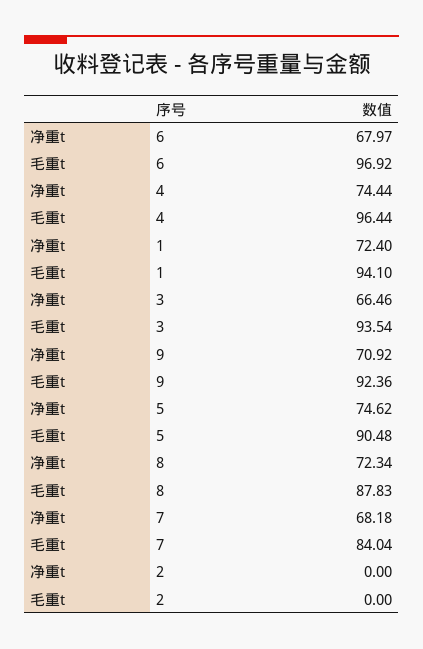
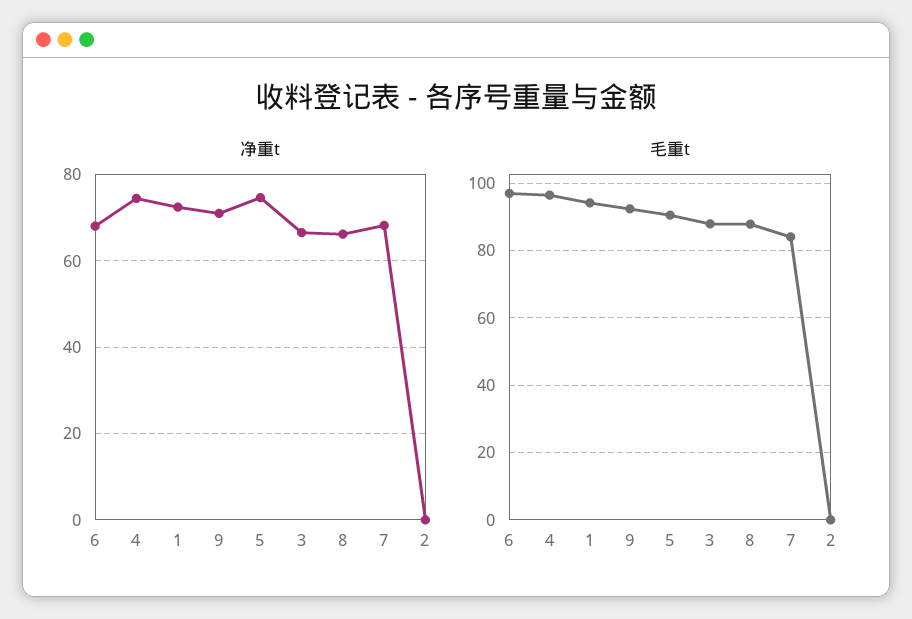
  {
    "净重t": {
      "6": 67.97,
      "4": 74.44,
      "1": 72.4,
      "3": 66.46,
      "9": 70.92,
      "5": 74.62,
-     "8": 72.34,
+     "8": 66,
      "7": 68.18,
      "2": 0
    },
    "毛重t": {
      "6": 96.92,
      "4": 96.44,
      "1": 94.1,
-     "3": 93.54,
+     "3": 88,
      "9": 92.36,
      "5": 90.48,
      "8": 87.83,
      "7": 84.04,
      "2": 0
    }
  }

